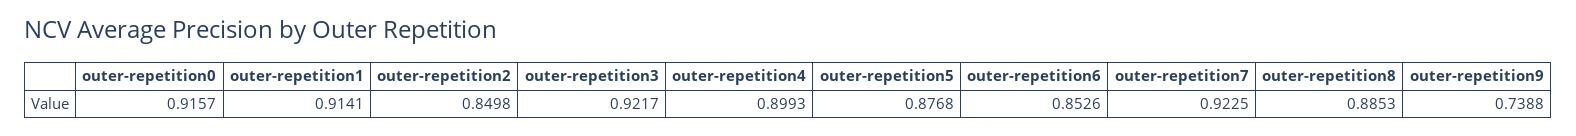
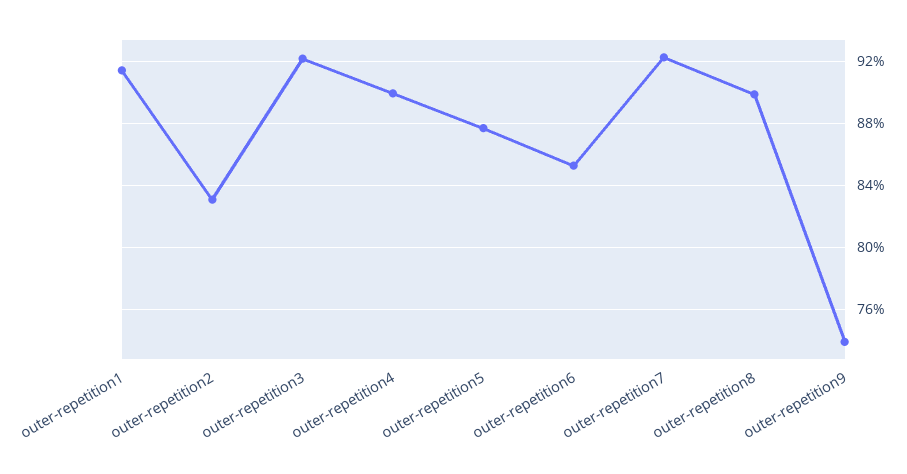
  {
-   "outer-repetition0": 0.9157,
    "outer-repetition1": 0.9141,
-   "outer-repetition2": 0.8498,
+   "outer-repetition2": 0.83,
    "outer-repetition3": 0.9217,
    "outer-repetition4": 0.8993,
    "outer-repetition5": 0.8768,
    "outer-repetition6": 0.8526,
    "outer-repetition7": 0.9225,
-   "outer-repetition8": 0.8853,
+   "outer-repetition8": 0.9,
    "outer-repetition9": 0.7388
  }

